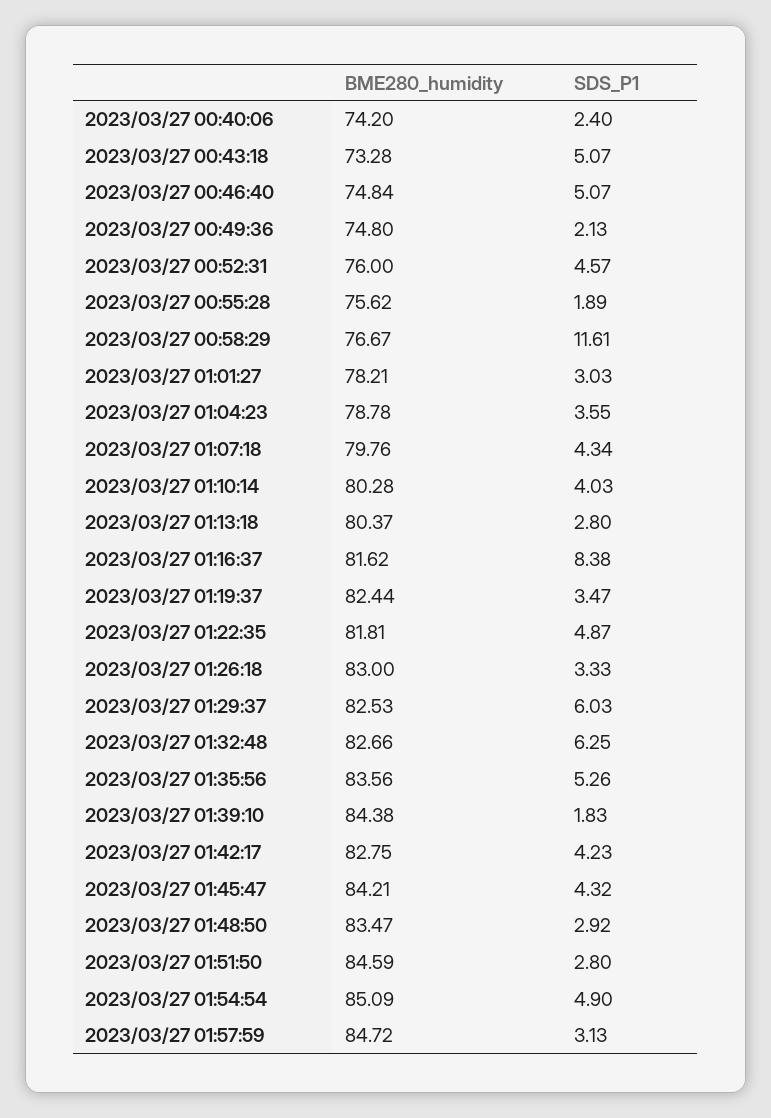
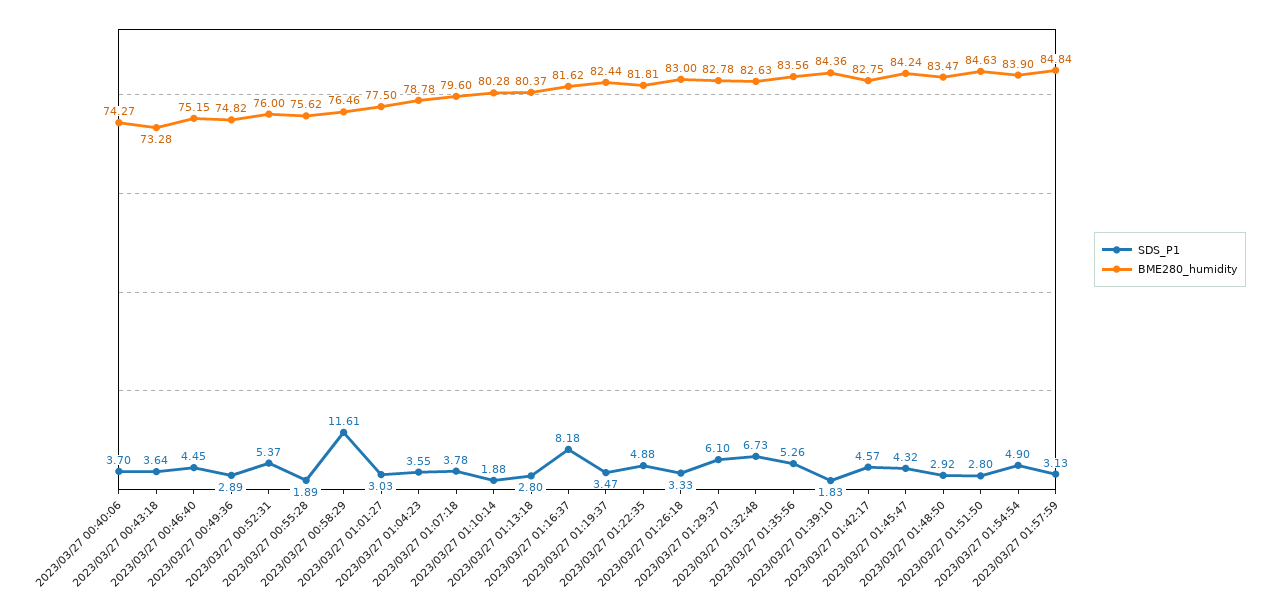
  {
    "BME280_humidity": {
-     "2023/03/27 00:40:06": 74.2,
+     "2023/03/27 00:40:06": 74.27,
      "2023/03/27 00:43:18": 73.28,
-     "2023/03/27 00:46:40": 74.84,
+     "2023/03/27 00:46:40": 75.15,
-     "2023/03/27 00:49:36": 74.8,
+     "2023/03/27 00:49:36": 74.82,
      "2023/03/27 00:52:31": 76,
      "2023/03/27 00:55:28": 75.62,
-     "2023/03/27 00:58:29": 76.67,
+     "2023/03/27 00:58:29": 76.46,
-     "2023/03/27 01:01:27": 78.21,
+     "2023/03/27 01:01:27": 77.5,
      "2023/03/27 01:04:23": 78.78,
-     "2023/03/27 01:07:18": 79.76,
+     "2023/03/27 01:07:18": 79.6,
      "2023/03/27 01:10:14": 80.28,
      "2023/03/27 01:13:18": 80.37,
      "2023/03/27 01:16:37": 81.62,
      "2023/03/27 01:19:37": 82.44,
      "2023/03/27 01:22:35": 81.81,
      "2023/03/27 01:26:18": 83,
-     "2023/03/27 01:29:37": 82.53,
+     "2023/03/27 01:29:37": 82.78,
-     "2023/03/27 01:32:48": 82.66,
+     "2023/03/27 01:32:48": 82.63,
      "2023/03/27 01:35:56": 83.56,
-     "2023/03/27 01:39:10": 84.38,
+     "2023/03/27 01:39:10": 84.36,
      "2023/03/27 01:42:17": 82.75,
-     "2023/03/27 01:45:47": 84.21,
+     "2023/03/27 01:45:47": 84.24,
      "2023/03/27 01:48:50": 83.47,
-     "2023/03/27 01:51:50": 84.59,
+     "2023/03/27 01:51:50": 84.63,
-     "2023/03/27 01:54:54": 85.09,
+     "2023/03/27 01:54:54": 83.9,
-     "2023/03/27 01:57:59": 84.72
+     "2023/03/27 01:57:59": 84.84
    },
    "SDS_P1": {
-     "2023/03/27 00:40:06": 2.4,
+     "2023/03/27 00:40:06": 3.7,
-     "2023/03/27 00:43:18": 5.07,
+     "2023/03/27 00:43:18": 3.64,
-     "2023/03/27 00:46:40": 5.07,
+     "2023/03/27 00:46:40": 4.45,
-     "2023/03/27 00:49:36": 2.13,
+     "2023/03/27 00:49:36": 2.89,
-     "2023/03/27 00:52:31": 4.57,
+     "2023/03/27 00:52:31": 5.37,
      "2023/03/27 00:55:28": 1.89,
      "2023/03/27 00:58:29": 11.61,
      "2023/03/27 01:01:27": 3.03,
      "2023/03/27 01:04:23": 3.55,
-     "2023/03/27 01:07:18": 4.34,
+     "2023/03/27 01:07:18": 3.78,
-     "2023/03/27 01:10:14": 4.03,
+     "2023/03/27 01:10:14": 1.88,
      "2023/03/27 01:13:18": 2.8,
-     "2023/03/27 01:16:37": 8.38,
+     "2023/03/27 01:16:37": 8.18,
      "2023/03/27 01:19:37": 3.47,
-     "2023/03/27 01:22:35": 4.87,
+     "2023/03/27 01:22:35": 4.88,
      "2023/03/27 01:26:18": 3.33,
-     "2023/03/27 01:29:37": 6.03,
+     "2023/03/27 01:29:37": 6.1,
-     "2023/03/27 01:32:48": 6.25,
+     "2023/03/27 01:32:48": 6.73,
      "2023/03/27 01:35:56": 5.26,
      "2023/03/27 01:39:10": 1.83,
-     "2023/03/27 01:42:17": 4.23,
+     "2023/03/27 01:42:17": 4.57,
      "2023/03/27 01:45:47": 4.32,
      "2023/03/27 01:48:50": 2.92,
      "2023/03/27 01:51:50": 2.8,
      "2023/03/27 01:54:54": 4.9,
      "2023/03/27 01:57:59": 3.13
    }
  }

